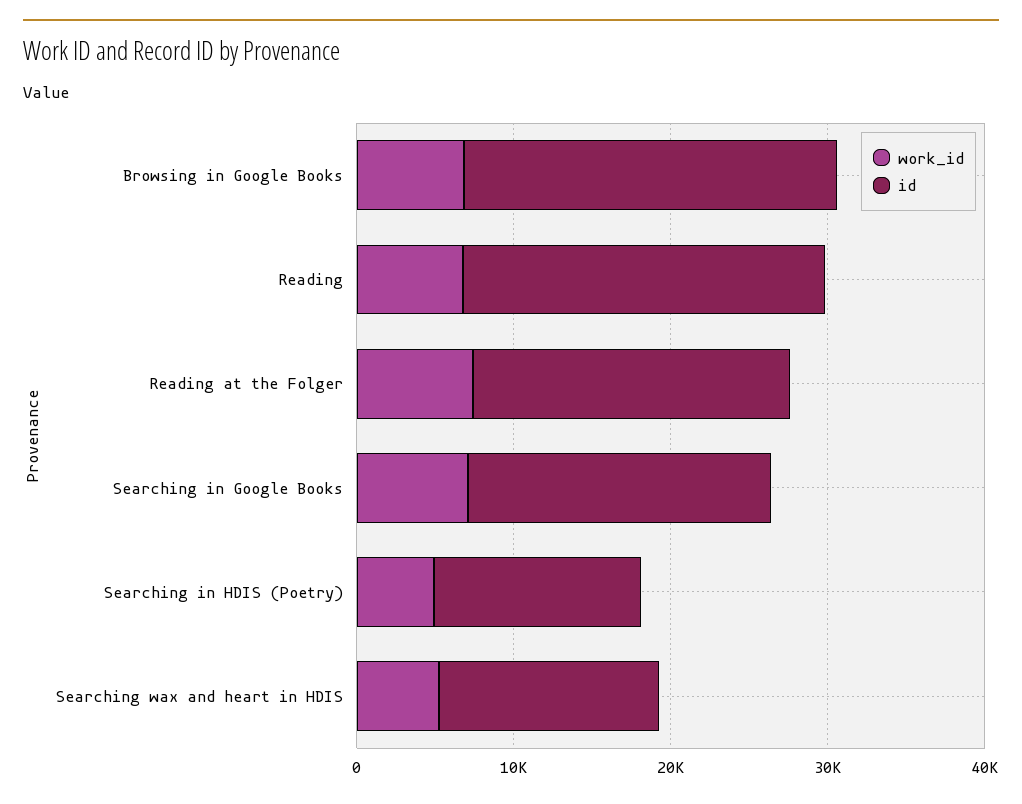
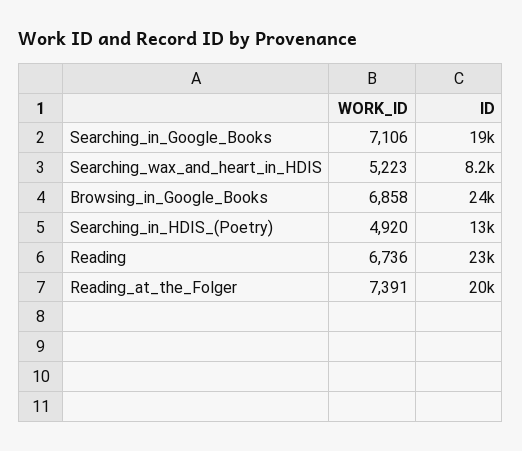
  {
    "work_id": {
      "Browsing in Google Books": 6858,
      "Reading": 6736,
      "Reading at the Folger": 7391,
      "Searching in Google Books": 7106,
      "Searching in HDIS (Poetry)": 4920,
      "Searching wax and heart in HDIS": 5223
    },
    "id": {
      "Browsing in Google Books": 24000,
      "Reading": 23000,
      "Reading at the Folger": 20000,
      "Searching in Google Books": 19000,
      "Searching in HDIS (Poetry)": 13000,
-     "Searching wax and heart in HDIS": 14000
+     "Searching wax and heart in HDIS": 8200
    }
  }

